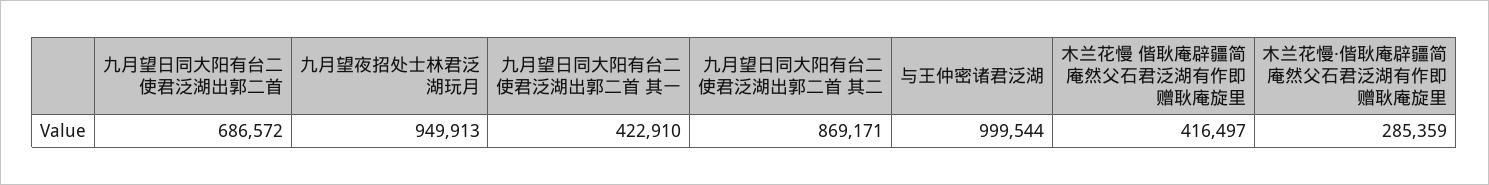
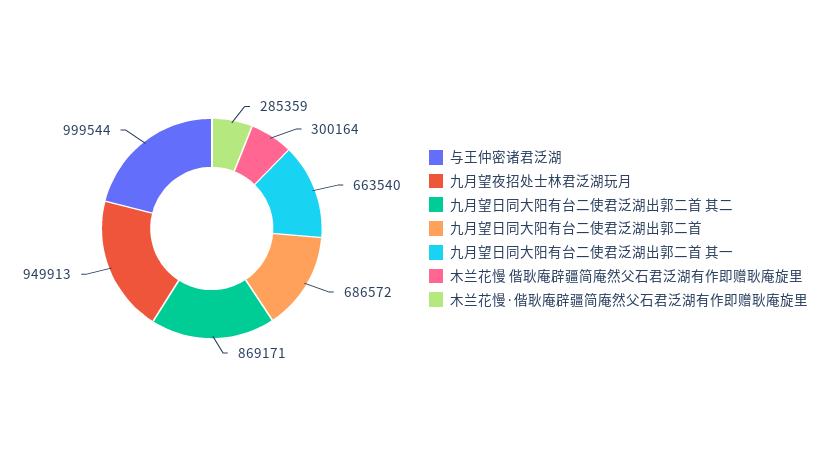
  {
    "九月望日同大阳有台二使君泛湖出郭二首": 686572,
    "九月望夜招处士林君泛湖玩月": 949913,
-   "九月望日同大阳有台二使君泛湖出郭二首 其一": 422910,
+   "九月望日同大阳有台二使君泛湖出郭二首 其一": 663540,
    "九月望日同大阳有台二使君泛湖出郭二首 其二": 869171,
    "与王仲密诸君泛湖": 999544,
-   "木兰花慢 偕耿庵辟疆简庵然父石君泛湖有作即赠耿庵旋里": 416497,
+   "木兰花慢 偕耿庵辟疆简庵然父石君泛湖有作即赠耿庵旋里": 300164,
    "木兰花慢·偕耿庵辟疆简庵然父石君泛湖有作即赠耿庵旋里": 285359
  }

